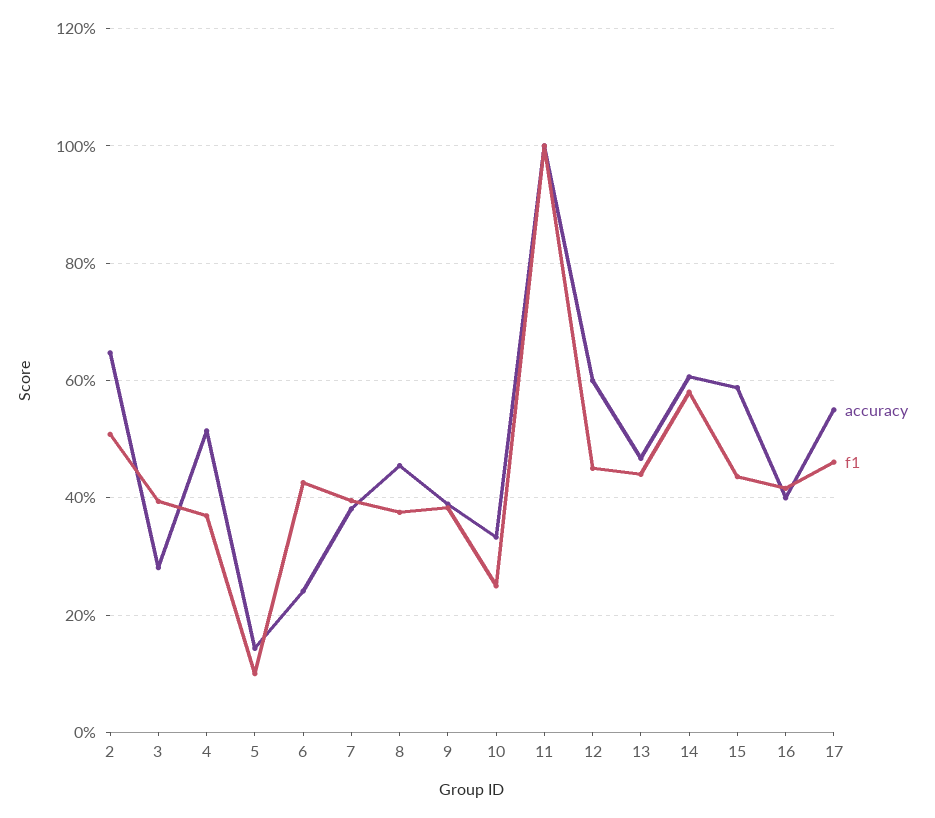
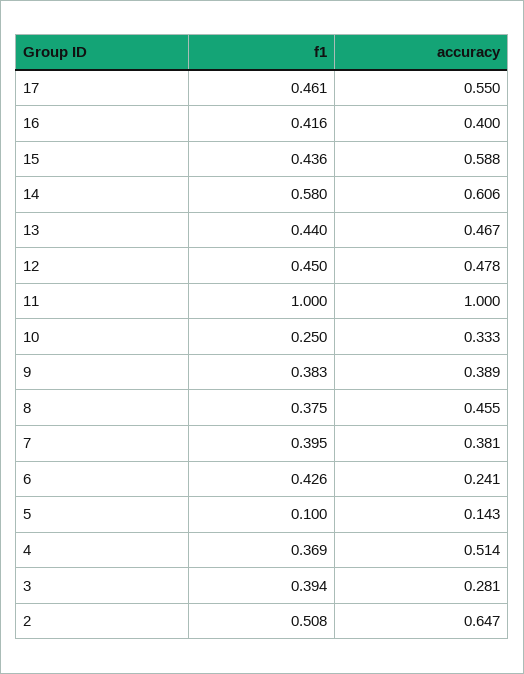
  {
    "accuracy": {
      "2": 0.647,
      "3": 0.281,
      "4": 0.514,
      "5": 0.143,
      "6": 0.241,
      "7": 0.381,
      "8": 0.455,
      "9": 0.389,
      "10": 0.333,
      "11": 1,
-     "12": 0.6,
+     "12": 0.478,
      "13": 0.467,
      "14": 0.606,
      "15": 0.588,
      "16": 0.4,
      "17": 0.55
    },
    "f1": {
      "2": 0.508,
      "3": 0.394,
      "4": 0.369,
      "5": 0.1,
      "6": 0.426,
      "7": 0.395,
      "8": 0.375,
      "9": 0.383,
      "10": 0.25,
      "11": 1,
      "12": 0.45,
      "13": 0.44,
      "14": 0.58,
      "15": 0.436,
      "16": 0.416,
      "17": 0.461
    }
  }

